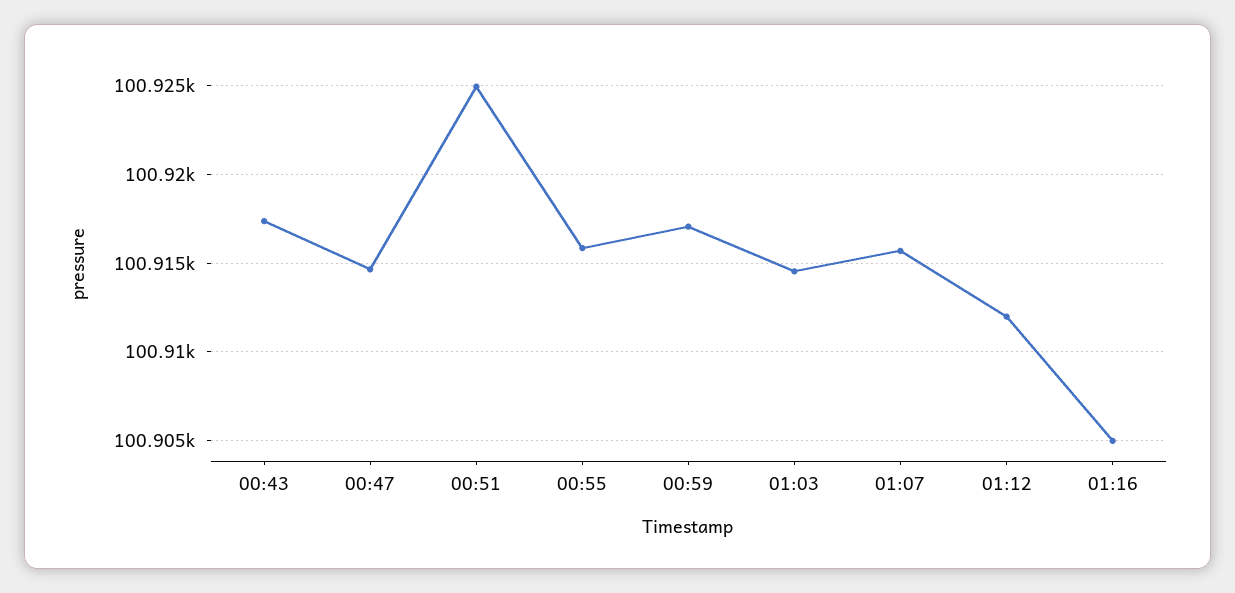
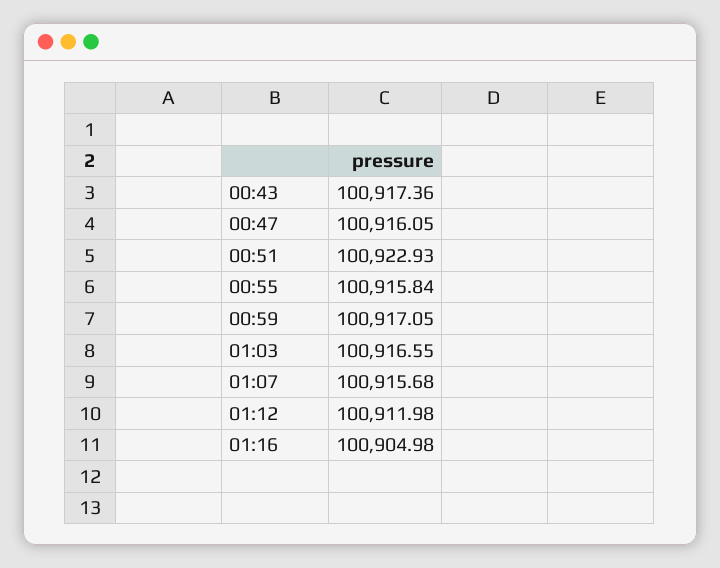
  {
    "00:43": 100917.36,
-   "00:47": 100914.5,
+   "00:47": 100916.05,
-   "00:51": 100925,
+   "00:51": 100922.93,
    "00:55": 100915.84,
    "00:59": 100917.05,
-   "01:03": 100914.5,
+   "01:03": 100916.55,
    "01:07": 100915.68,
    "01:12": 100911.98,
    "01:16": 100904.98
  }

